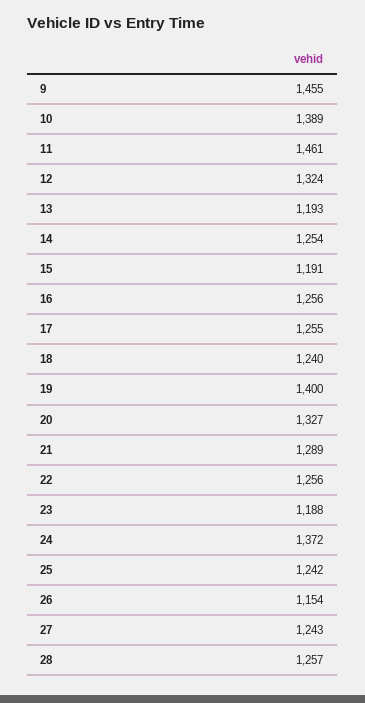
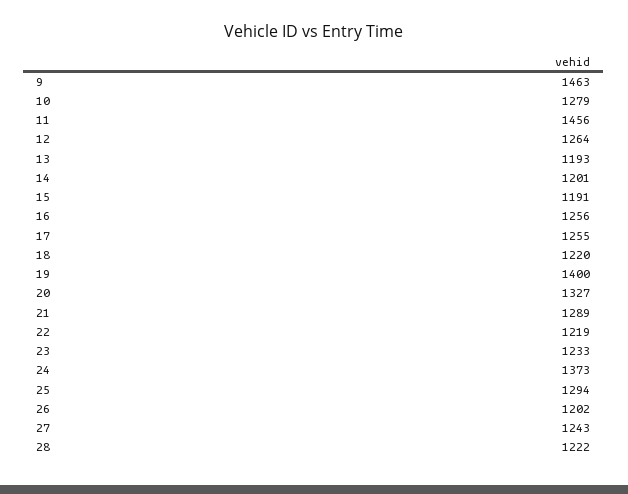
  {
-   "9": 1455,
+   "9": 1463,
-   "10": 1389,
+   "10": 1279,
-   "11": 1461,
+   "11": 1456,
-   "12": 1324,
+   "12": 1264,
    "13": 1193,
-   "14": 1254,
+   "14": 1201,
    "15": 1191,
    "16": 1256,
    "17": 1255,
-   "18": 1240,
+   "18": 1220,
    "19": 1400,
    "20": 1327,
    "21": 1289,
-   "22": 1256,
+   "22": 1219,
-   "23": 1188,
+   "23": 1233,
-   "24": 1372,
+   "24": 1373,
-   "25": 1242,
+   "25": 1294,
-   "26": 1154,
+   "26": 1202,
    "27": 1243,
-   "28": 1257
+   "28": 1222
  }

